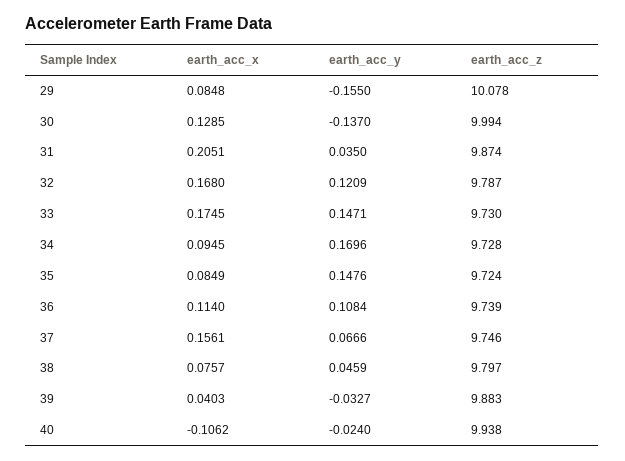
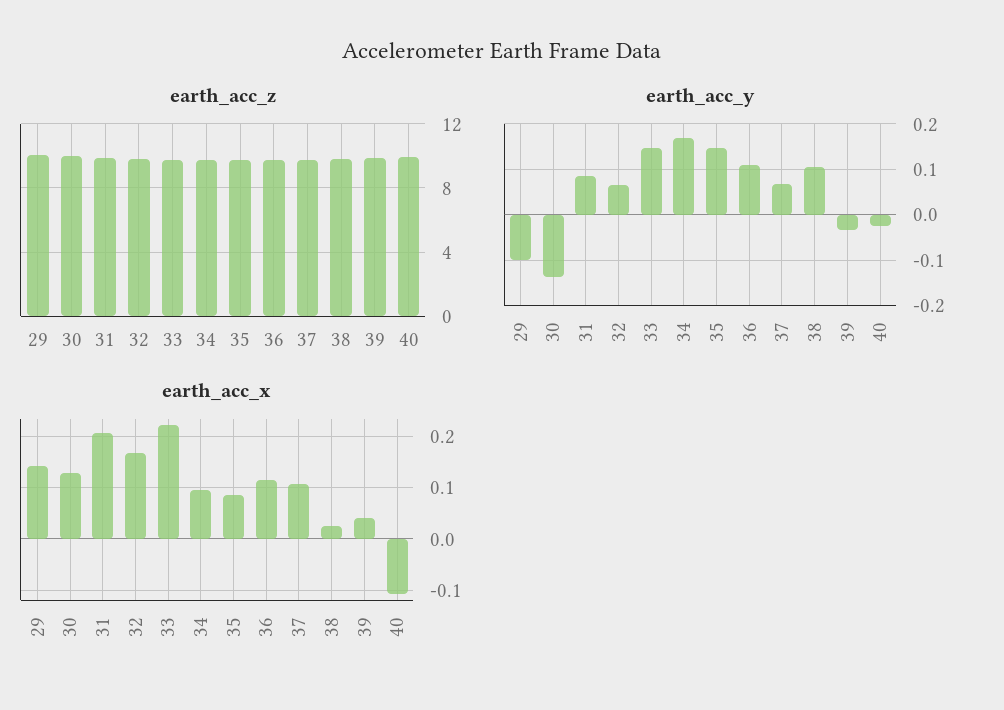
  {
    "earth_acc_x": {
-     "29": 0.0848,
+     "29": 0.14,
      "30": 0.1285,
      "31": 0.2051,
      "32": 0.168,
-     "33": 0.1745,
+     "33": 0.22,
      "34": 0.0945,
      "35": 0.0849,
      "36": 0.114,
-     "37": 0.1561,
+     "37": 0.1,
-     "38": 0.0757,
+     "38": 0.02,
      "39": 0.0403,
      "40": -0.1062
    },
    "earth_acc_y": {
-     "29": -0.155,
+     "29": -0.1,
      "30": -0.137,
-     "31": 0.035,
+     "31": 0.08,
-     "32": 0.1209,
+     "32": 0.06,
      "33": 0.1471,
      "34": 0.1696,
      "35": 0.1476,
      "36": 0.1084,
      "37": 0.0666,
-     "38": 0.0459,
+     "38": 0.1,
      "39": -0.0327,
      "40": -0.024
    },
    "earth_acc_z": {
      "29": 10.078,
      "30": 9.994,
      "31": 9.874,
      "32": 9.787,
      "33": 9.73,
      "34": 9.728,
      "35": 9.724,
      "36": 9.739,
      "37": 9.746,
      "38": 9.797,
      "39": 9.883,
      "40": 9.938
    }
  }

